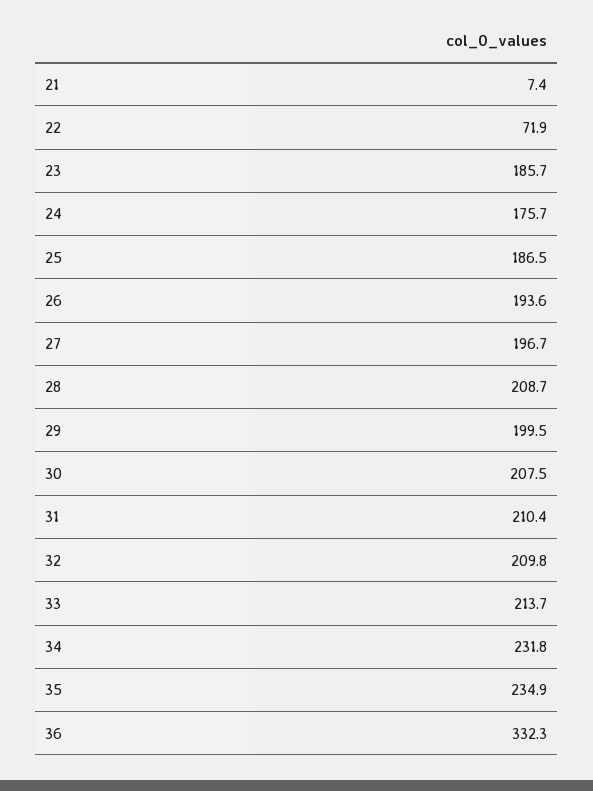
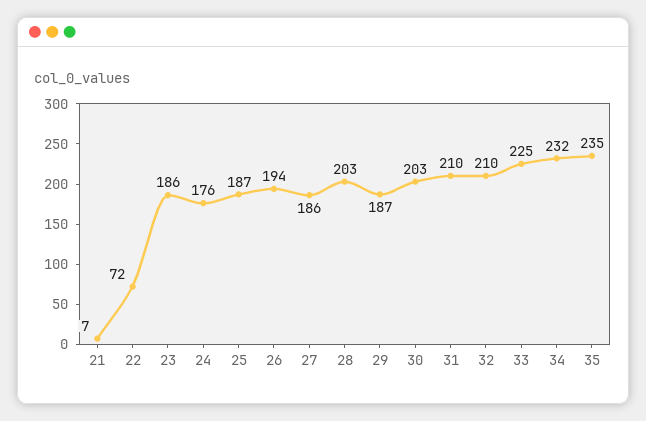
  {
    "21": 7.4,
    "22": 71.9,
    "23": 185.7,
    "24": 175.7,
    "25": 186.5,
    "26": 193.6,
-   "27": 196.7,
+   "27": 186,
-   "28": 208.7,
+   "28": 203,
-   "29": 199.5,
+   "29": 187,
-   "30": 207.5,
+   "30": 203,
    "31": 210.4,
    "32": 209.8,
-   "33": 213.7,
+   "33": 225,
    "34": 231.8,
-   "35": 234.9,
+   "35": 234.9
-   "36": 332.3
  }

